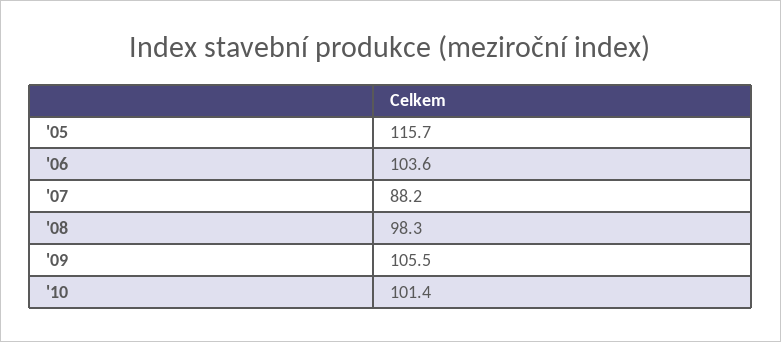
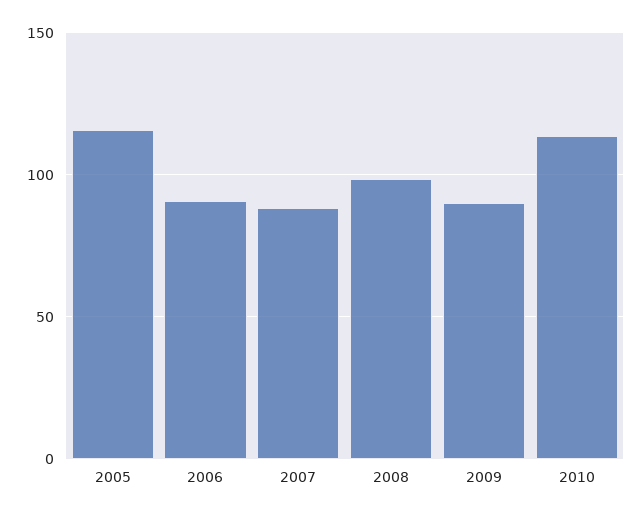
  {
    "'05": 115.7,
-   "'06": 103.6,
+   "'06": 90,
    "'07": 88.2,
    "'08": 98.3,
-   "'09": 105.5,
+   "'09": 90,
-   "'10": 101.4
+   "'10": 115
  }

